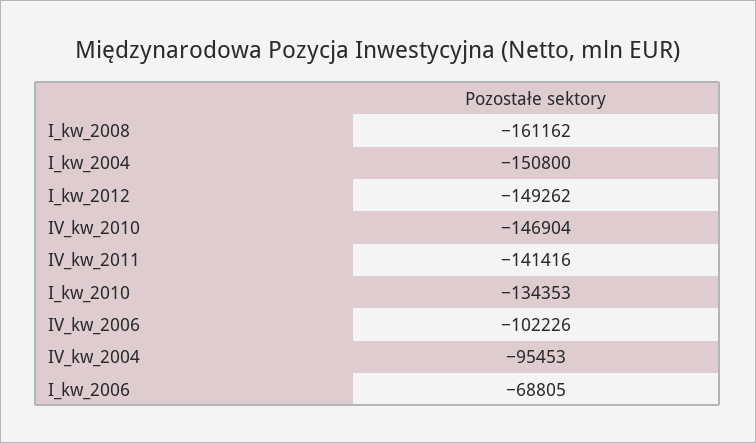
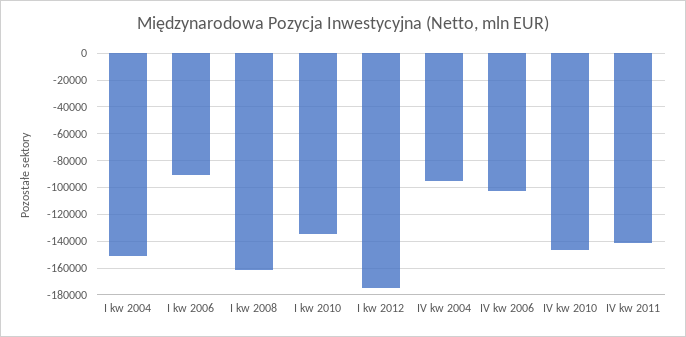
  {
    "I_kw_2008": -161162,
    "I_kw_2004": -150800,
-   "I_kw_2012": -149262,
+   "I_kw_2012": -175000,
    "IV_kw_2010": -146904,
    "IV_kw_2011": -141416,
    "I_kw_2010": -134353,
    "IV_kw_2006": -102226,
    "IV_kw_2004": -95453,
-   "I_kw_2006": -68805
+   "I_kw_2006": -90000
  }

